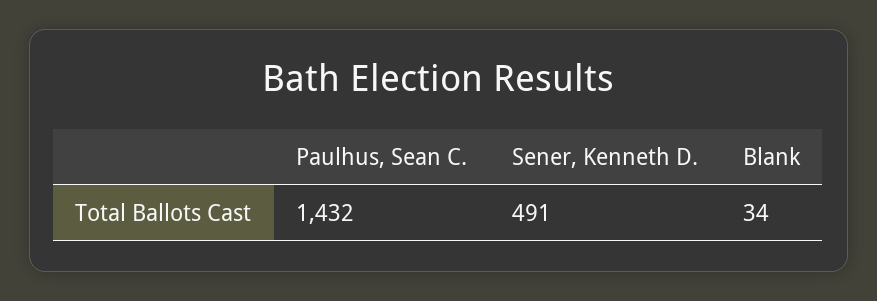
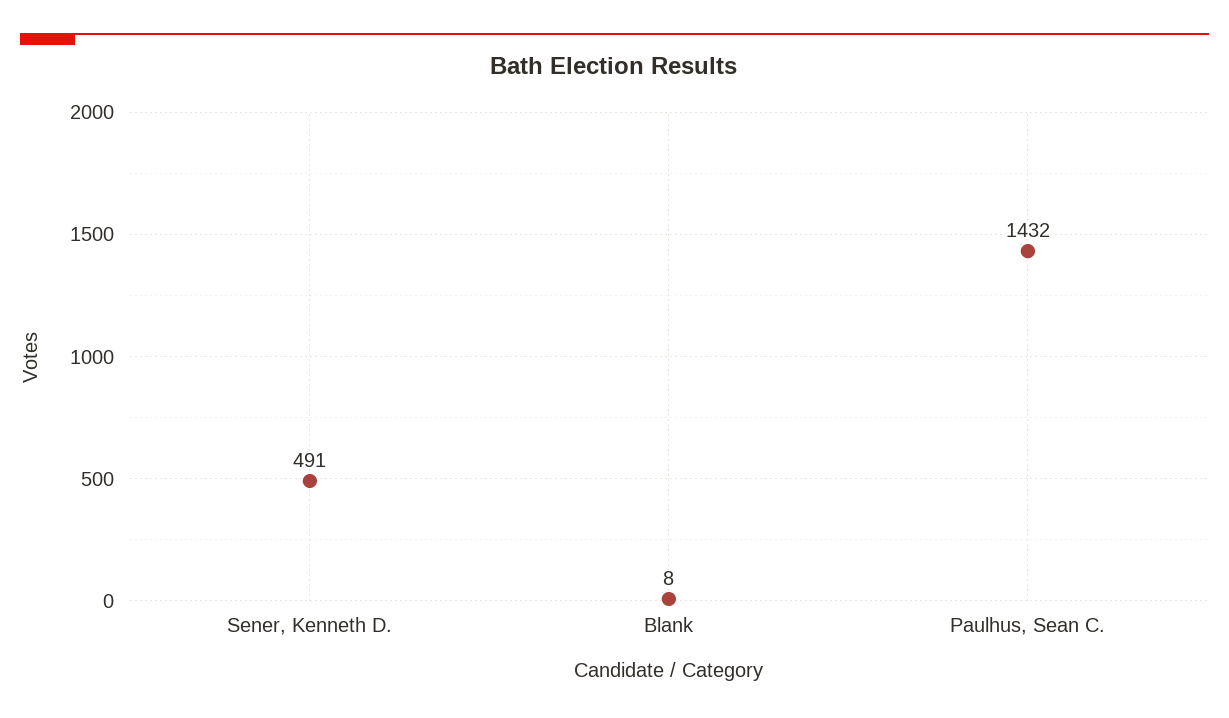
  {
    "Paulhus, Sean C.": 1432,
    "Sener, Kenneth D.": 491,
-   "Blank": 34
+   "Blank": 8
  }

